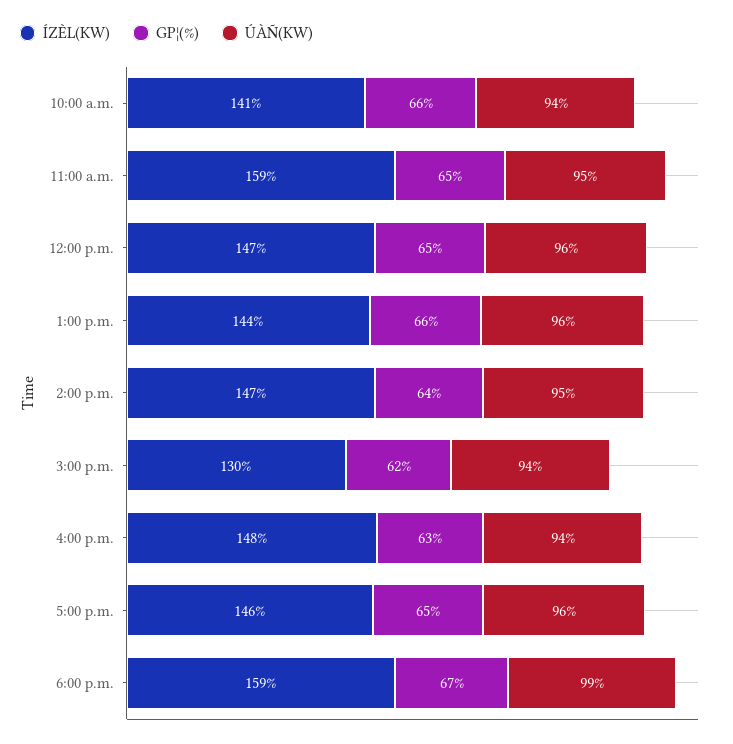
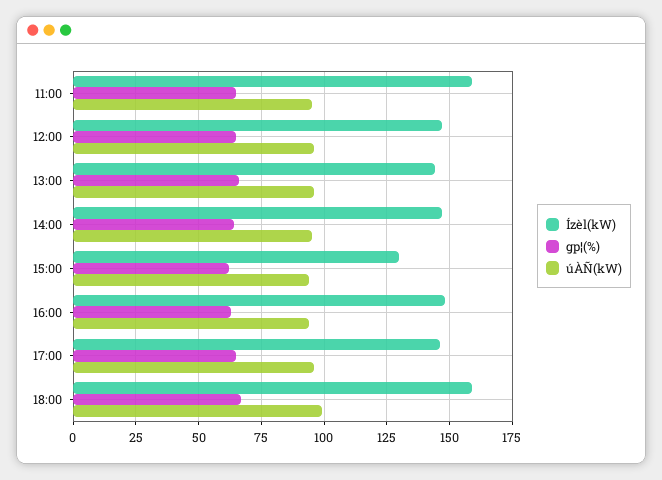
  {
    "ÍZÈL(KW)": {
-     "10:00 a.m.": 141,
      "11:00 a.m.": 159,
      "12:00 p.m.": 147,
      "1:00 p.m.": 144,
      "2:00 p.m.": 147,
      "3:00 p.m.": 130,
      "4:00 p.m.": 148,
      "5:00 p.m.": 146,
      "6:00 p.m.": 159
    },
    "GP¦(%)": {
-     "10:00 a.m.": 66,
      "11:00 a.m.": 65,
      "12:00 p.m.": 65,
      "1:00 p.m.": 66,
      "2:00 p.m.": 64,
      "3:00 p.m.": 62,
      "4:00 p.m.": 63,
      "5:00 p.m.": 65,
      "6:00 p.m.": 67
    },
    "ÚÀÑ(KW)": {
-     "10:00 a.m.": 94,
      "11:00 a.m.": 95,
      "12:00 p.m.": 96,
      "1:00 p.m.": 96,
      "2:00 p.m.": 95,
      "3:00 p.m.": 94,
      "4:00 p.m.": 94,
      "5:00 p.m.": 96,
      "6:00 p.m.": 99
    }
  }

